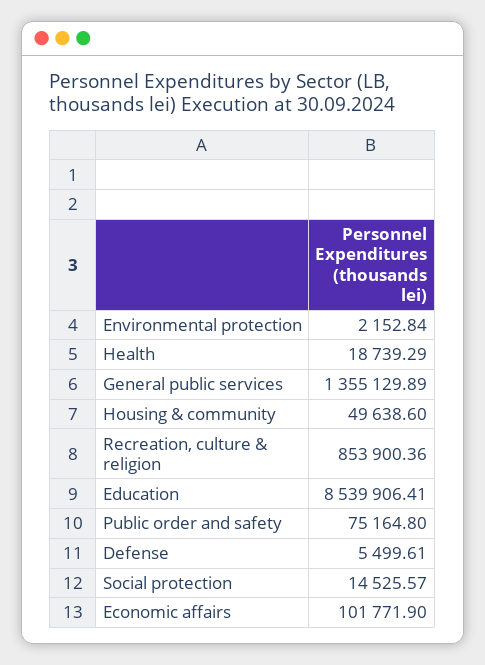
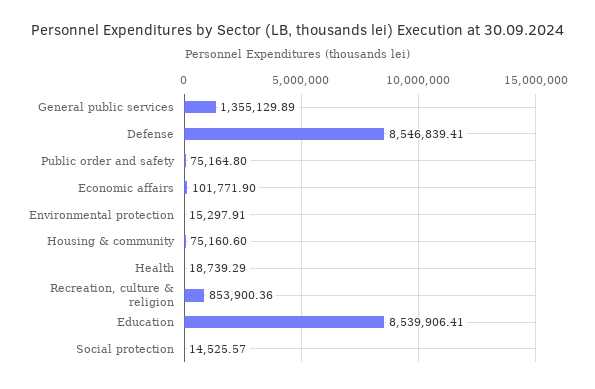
  {
-   "Environmental protection": 2152.84,
+   "Environmental protection": 15297.91,
    "Health": 18739.29,
    "General public services": 1355129.89,
-   "Housing & community": 49638.6,
+   "Housing & community": 75160.6,
    "Recreation, culture & religion": 853900.36,
    "Education": 8539906.41,
    "Public order and safety": 75164.8,
-   "Defense": 5499.61,
+   "Defense": 8546839.41,
    "Social protection": 14525.57,
    "Economic affairs": 101771.9
  }

